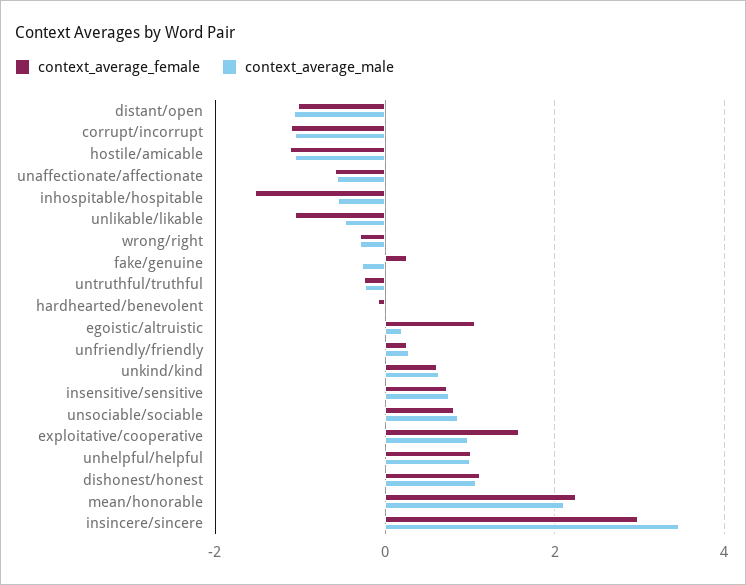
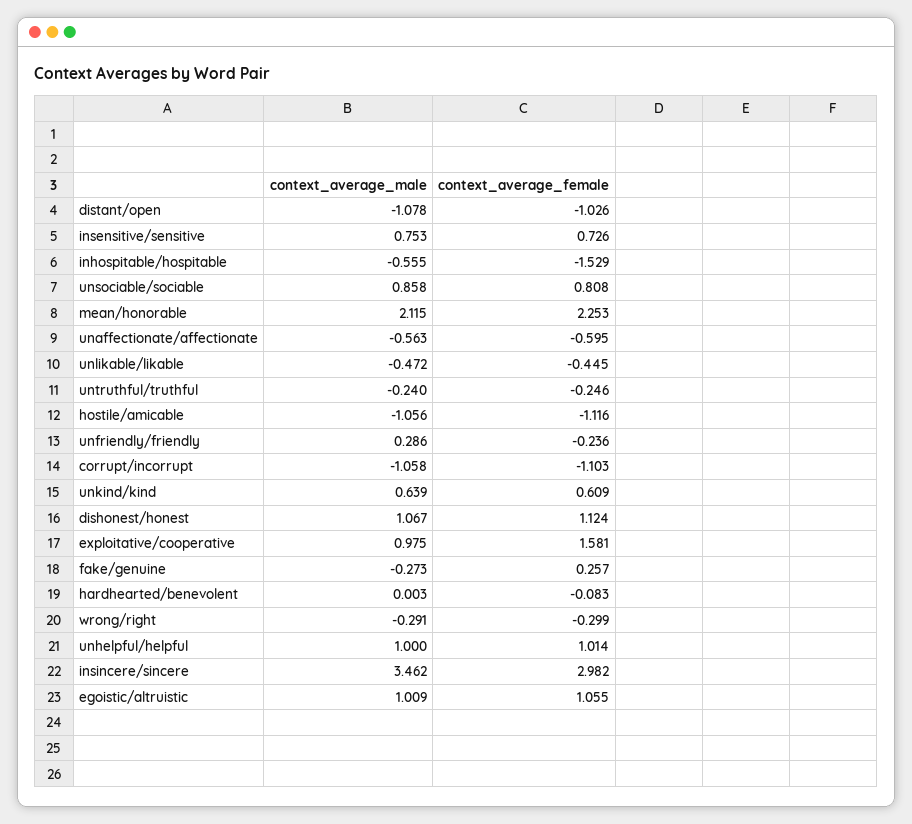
  {
    "context_average_female": {
      "distant/open": -1.026,
      "corrupt/incorrupt": -1.103,
      "hostile/amicable": -1.116,
      "unaffectionate/affectionate": -0.595,
      "inhospitable/hospitable": -1.529,
-     "unlikable/likable": -1,
+     "unlikable/likable": -0.445,
      "wrong/right": -0.299,
      "fake/genuine": 0.257,
      "untruthful/truthful": -0.246,
      "hardhearted/benevolent": -0.083,
      "egoistic/altruistic": 1.055,
-     "unfriendly/friendly": 0.2,
+     "unfriendly/friendly": -0.236,
      "unkind/kind": 0.609,
      "insensitive/sensitive": 0.726,
      "unsociable/sociable": 0.808,
      "exploitative/cooperative": 1.581,
      "unhelpful/helpful": 1.014,
      "dishonest/honest": 1.124,
      "mean/honorable": 2.253,
      "insincere/sincere": 2.982
    },
    "context_average_male": {
      "distant/open": -1.078,
      "corrupt/incorrupt": -1.058,
      "hostile/amicable": -1.056,
      "unaffectionate/affectionate": -0.563,
      "inhospitable/hospitable": -0.555,
      "unlikable/likable": -0.472,
      "wrong/right": -0.291,
      "fake/genuine": -0.273,
      "untruthful/truthful": -0.24,
      "hardhearted/benevolent": 0.003,
-     "egoistic/altruistic": 0.2,
+     "egoistic/altruistic": 1.009,
      "unfriendly/friendly": 0.286,
      "unkind/kind": 0.639,
      "insensitive/sensitive": 0.753,
      "unsociable/sociable": 0.858,
      "exploitative/cooperative": 0.975,
      "unhelpful/helpful": 1,
      "dishonest/honest": 1.067,
      "mean/honorable": 2.115,
      "insincere/sincere": 3.462
    }
  }

